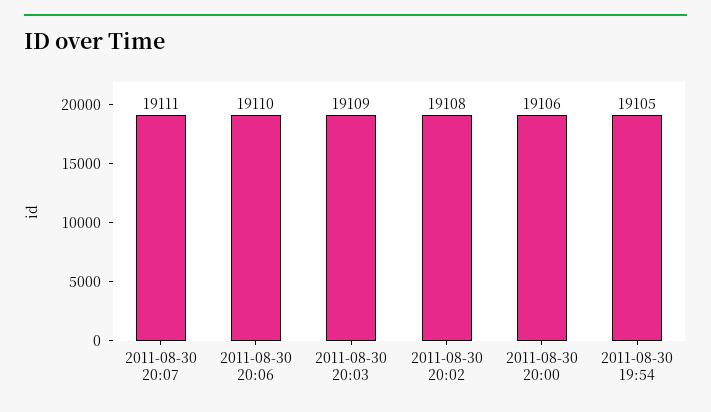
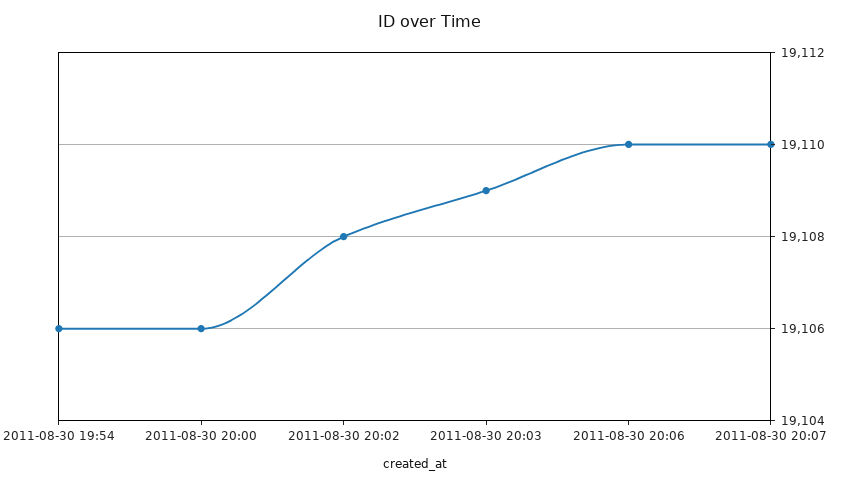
  {
-   "2011-08-30 20:07": 19111,
+   "2011-08-30 20:07": 19110,
    "2011-08-30 20:06": 19110,
    "2011-08-30 20:03": 19109,
    "2011-08-30 20:02": 19108,
    "2011-08-30 20:00": 19106,
-   "2011-08-30 19:54": 19105
+   "2011-08-30 19:54": 19106
  }

